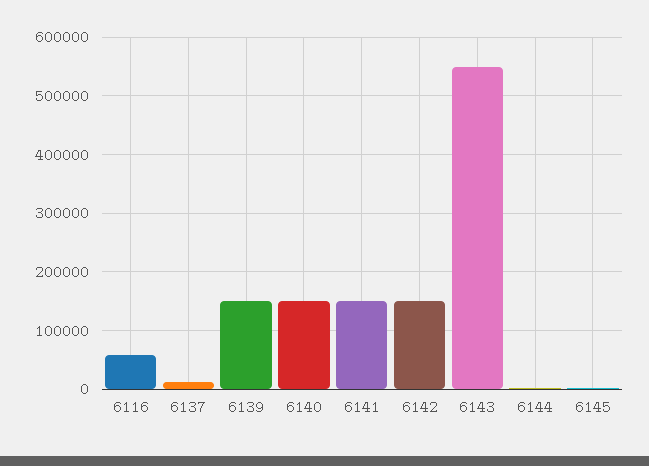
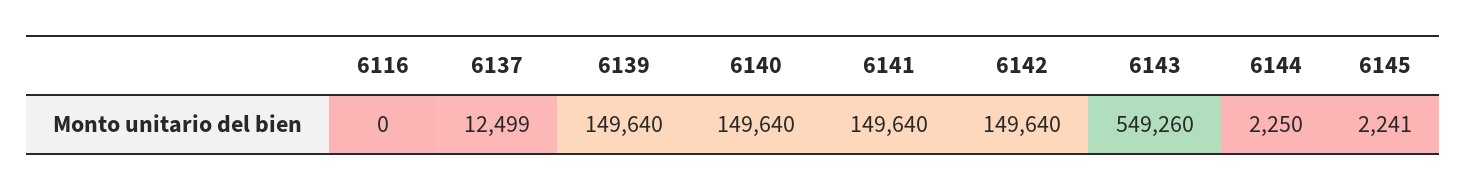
  {
-   "6116": 60000,
+   "6116": 0,
    "6137": 12499,
    "6139": 149640,
    "6140": 149640,
    "6141": 149640,
    "6142": 149640,
    "6143": 549260,
    "6144": 2250,
    "6145": 2241
  }

